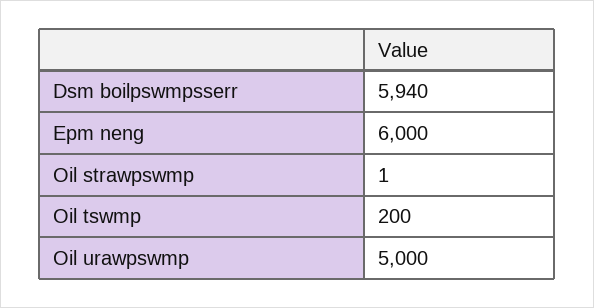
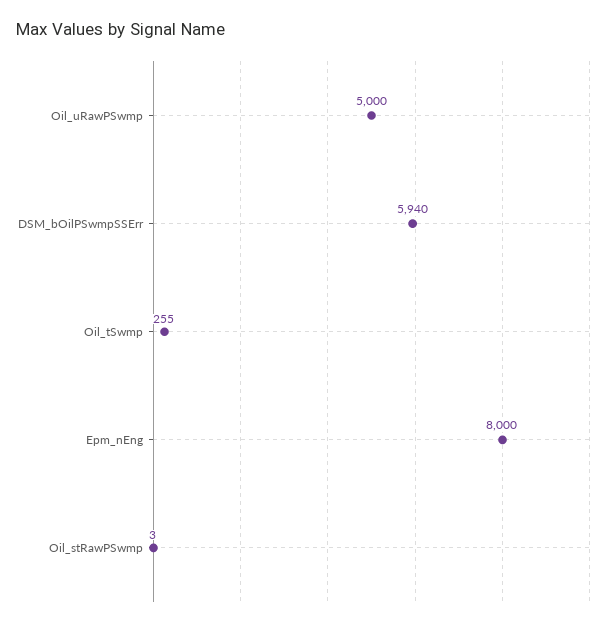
  {
    "Dsm boilpswmpsserr": 5940,
-   "Epm neng": 6000,
+   "Epm neng": 8000,
-   "Oil strawpswmp": 1,
+   "Oil strawpswmp": 3,
-   "Oil tswmp": 200,
+   "Oil tswmp": 255,
    "Oil urawpswmp": 5000
  }

